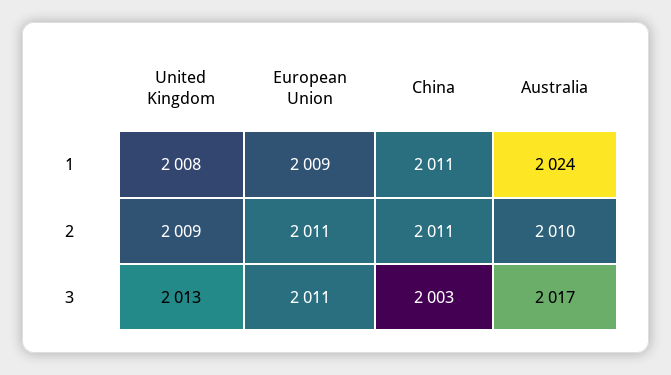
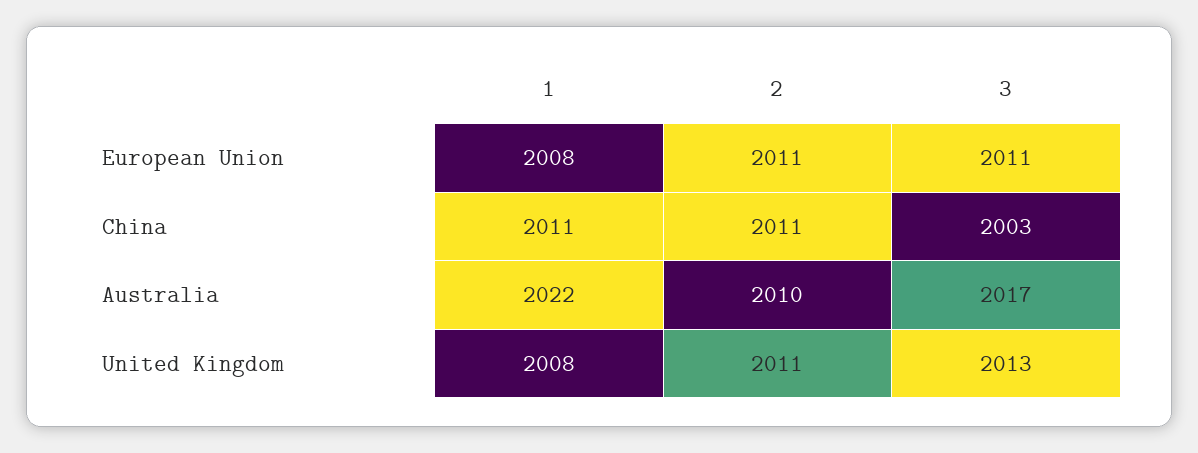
  {
    "United Kingdom": {
      "1": 2008,
-     "2": 2009,
+     "2": 2011,
      "3": 2013
    },
    "European Union": {
-     "1": 2009,
+     "1": 2008,
      "2": 2011,
      "3": 2011
    },
    "China": {
      "1": 2011,
      "2": 2011,
      "3": 2003
    },
    "Australia": {
-     "1": 2024,
+     "1": 2022,
      "2": 2010,
      "3": 2017
    }
  }

